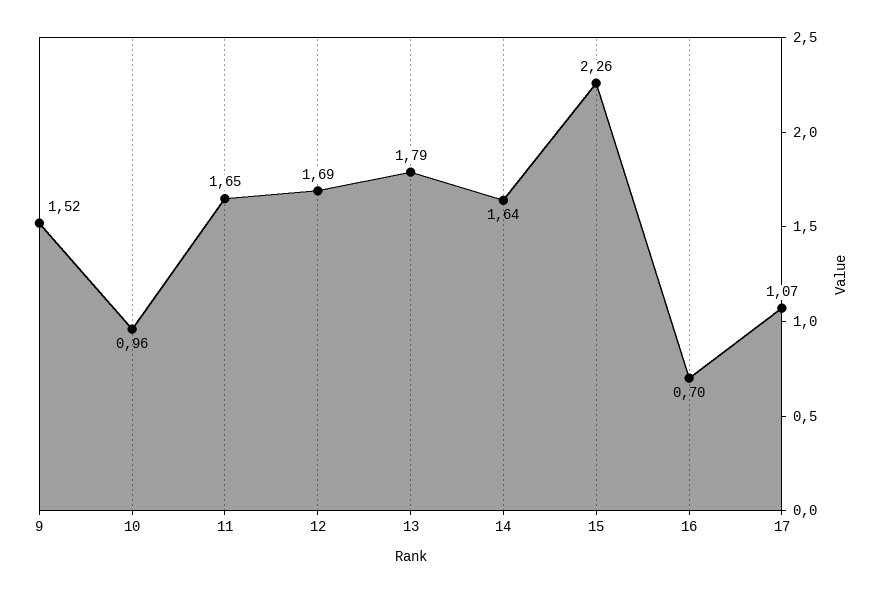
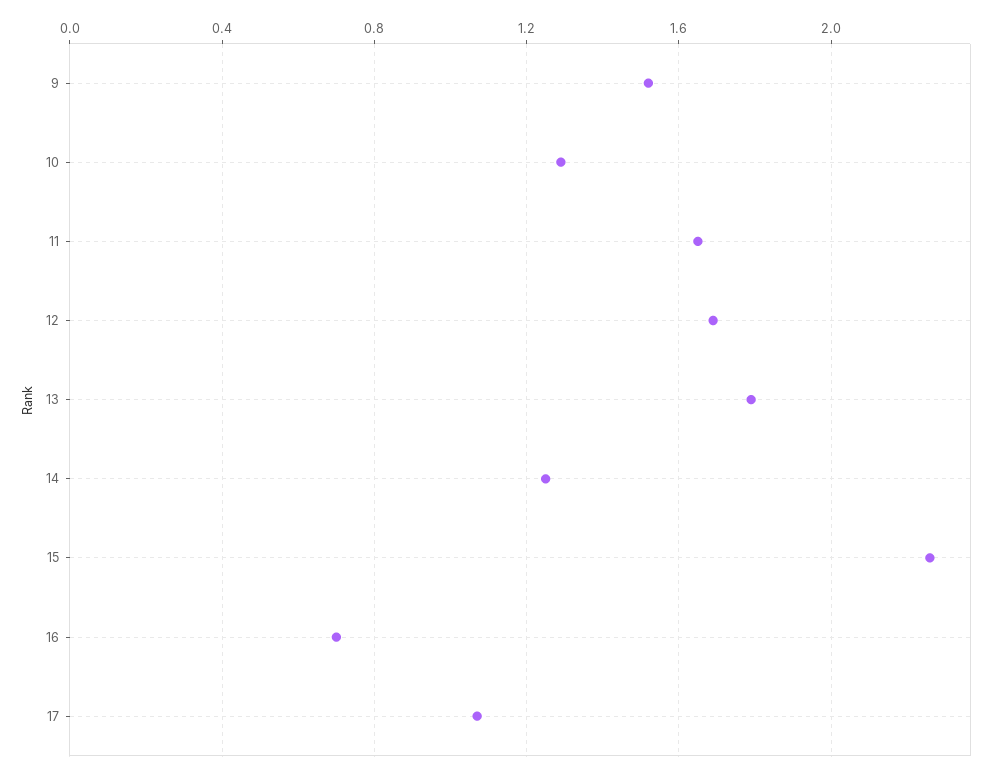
  {
    "9": 1.52,
-   "10": 0.96,
+   "10": 1.3,
    "11": 1.65,
    "12": 1.69,
    "13": 1.79,
-   "14": 1.64,
+   "14": 1.25,
    "15": 2.26,
    "16": 0.7,
    "17": 1.07
  }

